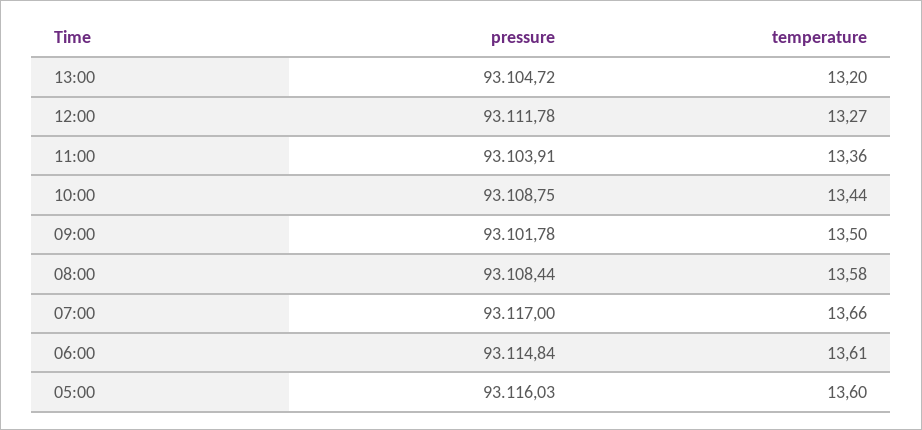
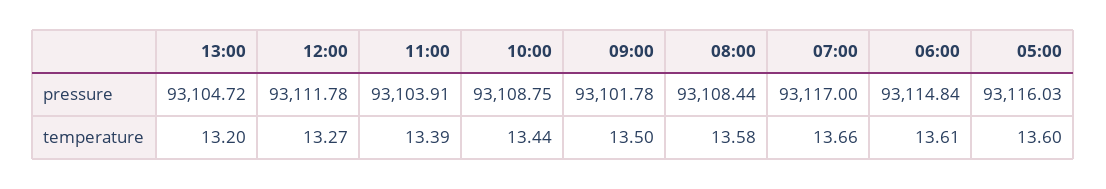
  {
    "pressure": {
      "13:00": 93104.72,
      "12:00": 93111.78,
      "11:00": 93103.91,
      "10:00": 93108.75,
      "09:00": 93101.78,
      "08:00": 93108.44,
      "07:00": 93117,
      "06:00": 93114.84,
      "05:00": 93116.03
    },
    "temperature": {
      "13:00": 13.2,
      "12:00": 13.27,
-     "11:00": 13.36,
+     "11:00": 13.39,
      "10:00": 13.44,
      "09:00": 13.5,
      "08:00": 13.58,
      "07:00": 13.66,
      "06:00": 13.61,
      "05:00": 13.6
    }
  }

